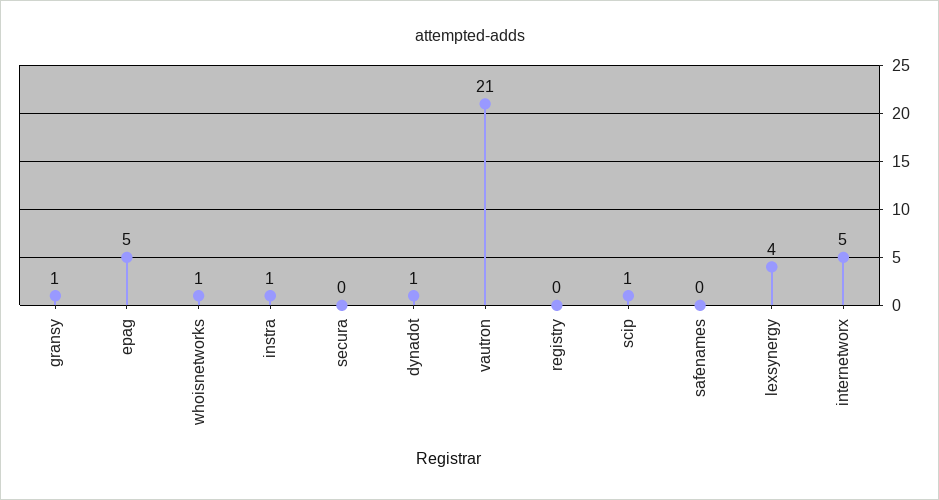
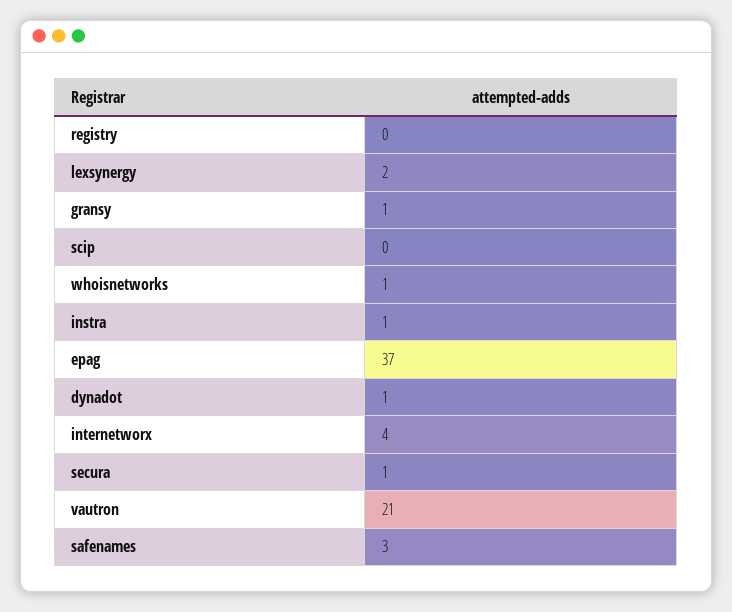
  {
    "gransy": 1,
-   "epag": 5,
+   "epag": 37,
    "whoisnetworks": 1,
    "instra": 1,
-   "secura": 0,
+   "secura": 1,
    "dynadot": 1,
    "vautron": 21,
    "registry": 0,
-   "scip": 1,
+   "scip": 0,
-   "safenames": 0,
+   "safenames": 3,
-   "lexsynergy": 4,
+   "lexsynergy": 2,
-   "internetworx": 5
+   "internetworx": 4
  }

